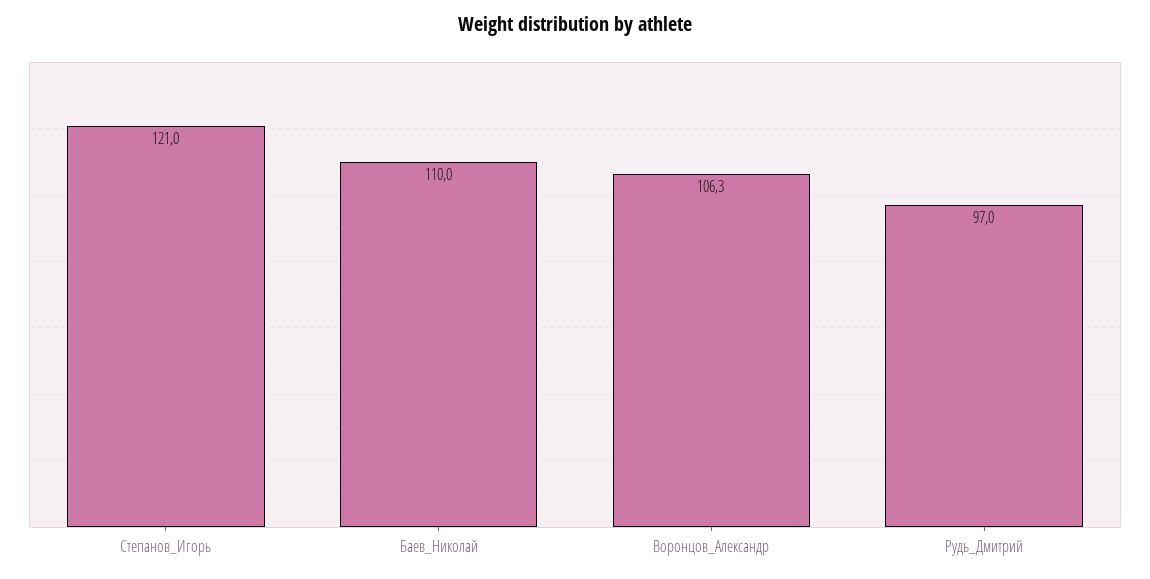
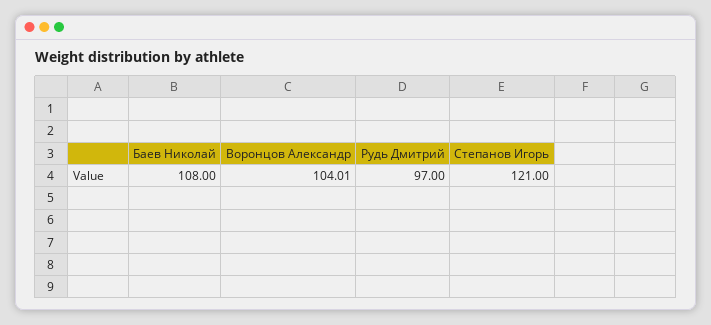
  {
    "Степанов_Игорь": 121,
-   "Баев_Николай": 110,
+   "Баев_Николай": 108,
-   "Воронцов_Александр": 106.3,
+   "Воронцов_Александр": 104.01,
    "Рудь_Дмитрий": 97
  }

